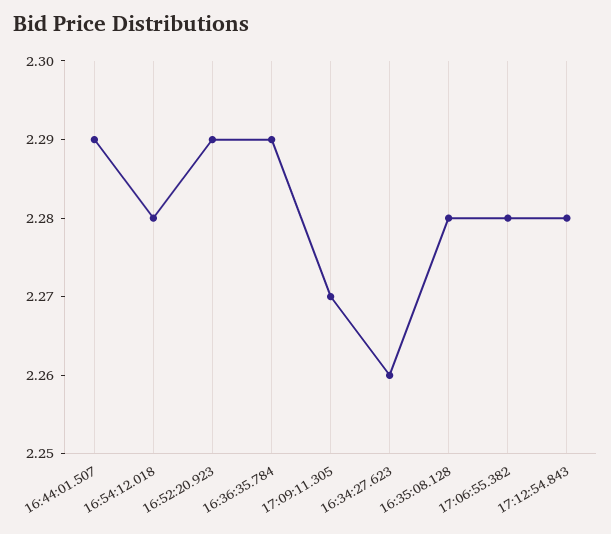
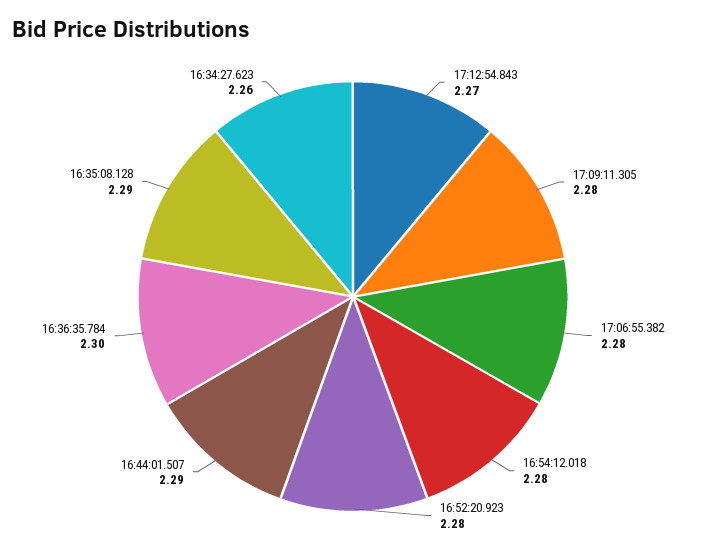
  {
    "16:44:01.507": 2.29,
    "16:54:12.018": 2.28,
-   "16:52:20.923": 2.29,
+   "16:52:20.923": 2.28,
-   "16:36:35.784": 2.29,
+   "16:36:35.784": 2.3,
-   "17:09:11.305": 2.27,
+   "17:09:11.305": 2.28,
    "16:34:27.623": 2.26,
-   "16:35:08.128": 2.28,
+   "16:35:08.128": 2.29,
    "17:06:55.382": 2.28,
-   "17:12:54.843": 2.28
+   "17:12:54.843": 2.27
  }

